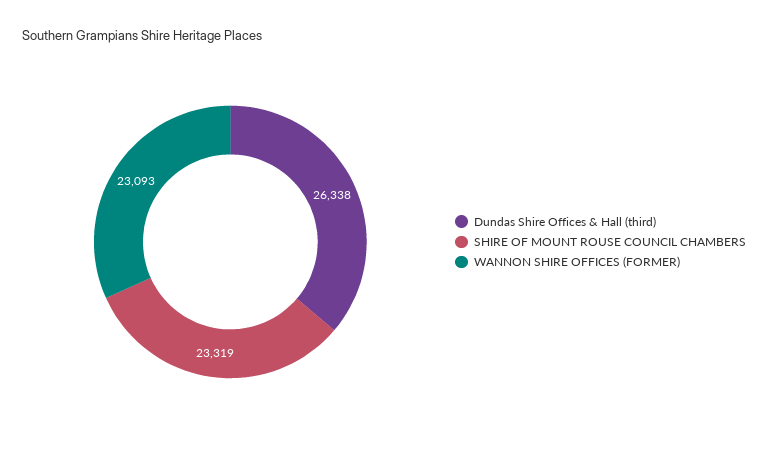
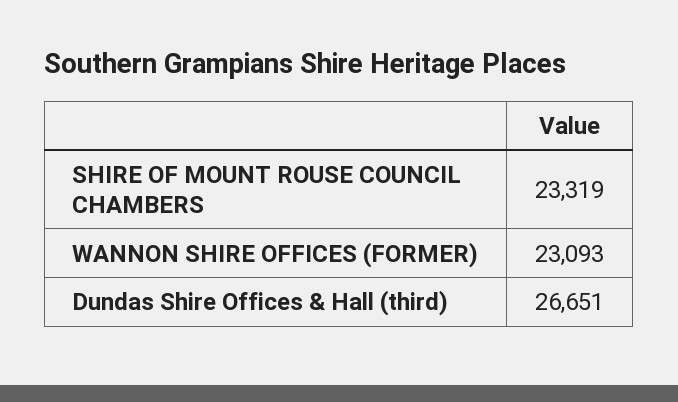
  {
-   "Dundas Shire Offices & Hall (third)": 26338,
+   "Dundas Shire Offices & Hall (third)": 26651,
    "SHIRE OF MOUNT ROUSE COUNCIL CHAMBERS": 23319,
    "WANNON SHIRE OFFICES (FORMER)": 23093
  }

